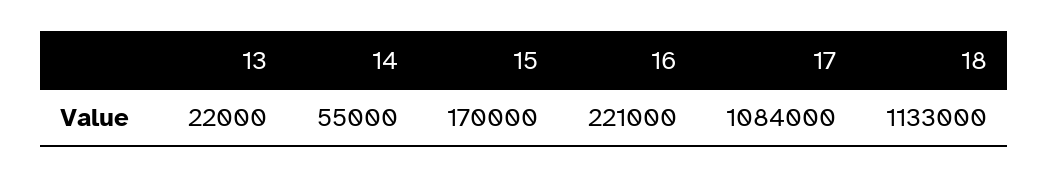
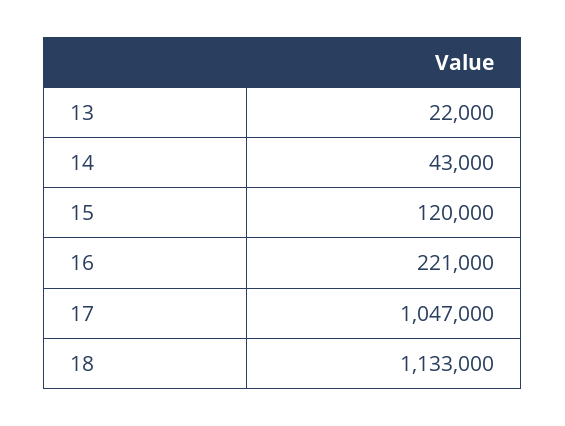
  {
    "13": 22000,
-   "14": 55000,
+   "14": 43000,
-   "15": 170000,
+   "15": 120000,
    "16": 221000,
-   "17": 1084000,
+   "17": 1047000,
    "18": 1133000
  }

